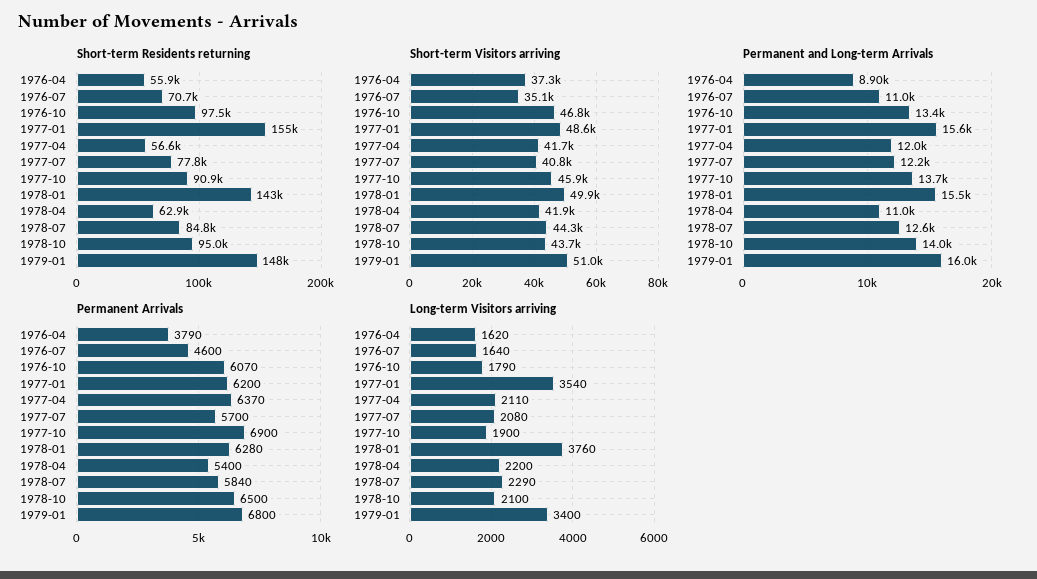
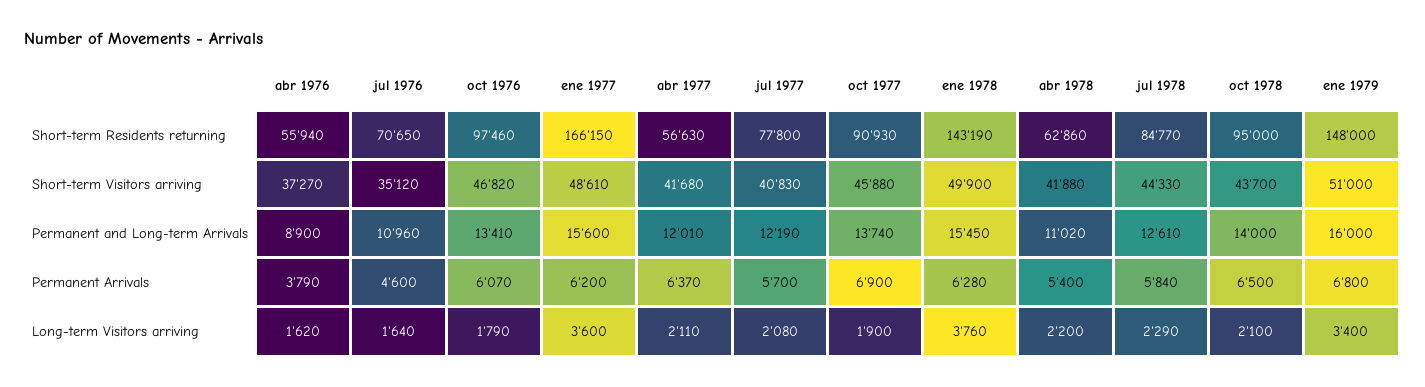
  {
    "Short-term Residents returning": {
      "1976-04": 55940,
      "1976-07": 70650,
      "1976-10": 97460,
-     "1977-01": 155000,
+     "1977-01": 166150,
      "1977-04": 56630,
      "1977-07": 77800,
      "1977-10": 90930,
      "1978-01": 143190,
      "1978-04": 62860,
      "1978-07": 84770,
      "1978-10": 95000,
      "1979-01": 148000
    },
    "Short-term Visitors arriving": {
      "1976-04": 37270,
      "1976-07": 35120,
      "1976-10": 46820,
      "1977-01": 48610,
      "1977-04": 41680,
      "1977-07": 40830,
      "1977-10": 45880,
      "1978-01": 49900,
      "1978-04": 41880,
      "1978-07": 44330,
      "1978-10": 43700,
      "1979-01": 51000
    },
    "Permanent and Long-term Arrivals": {
      "1976-04": 8900,
      "1976-07": 10960,
      "1976-10": 13410,
      "1977-01": 15600,
      "1977-04": 12010,
      "1977-07": 12190,
      "1977-10": 13740,
      "1978-01": 15450,
      "1978-04": 11020,
      "1978-07": 12610,
      "1978-10": 14000,
      "1979-01": 16000
    },
    "Permanent Arrivals": {
      "1976-04": 3790,
      "1976-07": 4600,
      "1976-10": 6070,
      "1977-01": 6200,
      "1977-04": 6370,
      "1977-07": 5700,
      "1977-10": 6900,
      "1978-01": 6280,
      "1978-04": 5400,
      "1978-07": 5840,
      "1978-10": 6500,
      "1979-01": 6800
    },
    "Long-term Visitors arriving": {
      "1976-04": 1620,
      "1976-07": 1640,
      "1976-10": 1790,
-     "1977-01": 3540,
+     "1977-01": 3600,
      "1977-04": 2110,
      "1977-07": 2080,
      "1977-10": 1900,
      "1978-01": 3760,
      "1978-04": 2200,
      "1978-07": 2290,
      "1978-10": 2100,
      "1979-01": 3400
    }
  }

